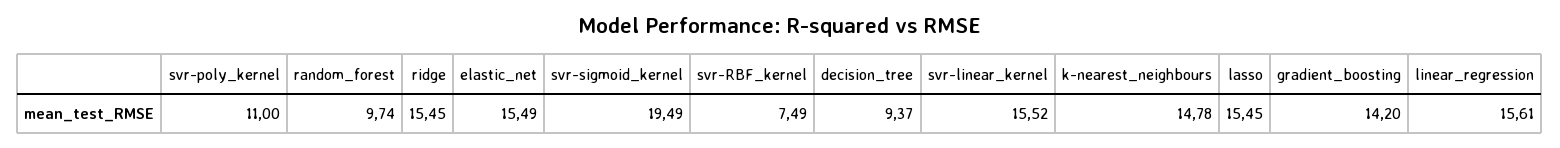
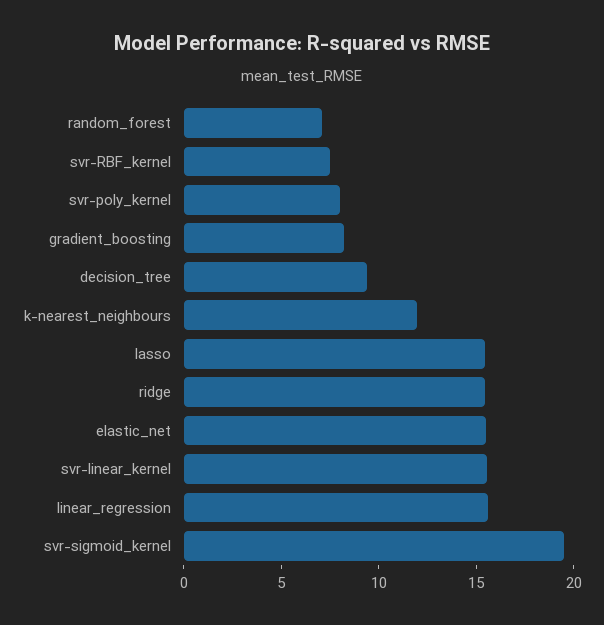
  {
-   "svr-poly_kernel": 11,
+   "svr-poly_kernel": 8,
-   "random_forest": 9.74,
+   "random_forest": 7,
    "ridge": 15.45,
    "elastic_net": 15.49,
    "svr-sigmoid_kernel": 19.49,
    "svr-RBF_kernel": 7.49,
    "decision_tree": 9.37,
    "svr-linear_kernel": 15.52,
-   "k-nearest_neighbours": 14.78,
+   "k-nearest_neighbours": 12,
    "lasso": 15.45,
-   "gradient_boosting": 14.2,
+   "gradient_boosting": 8,
    "linear_regression": 15.61
  }

